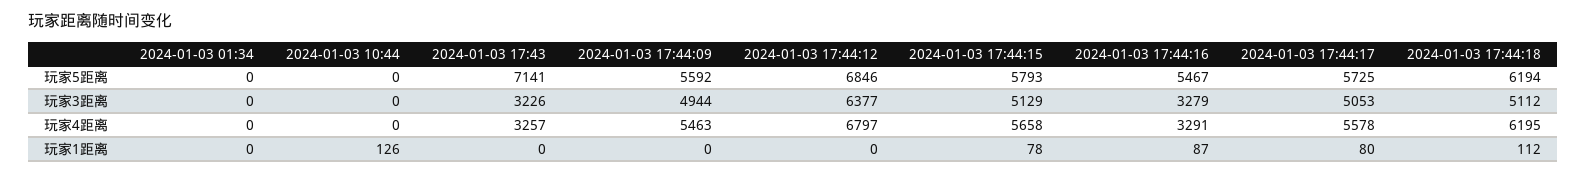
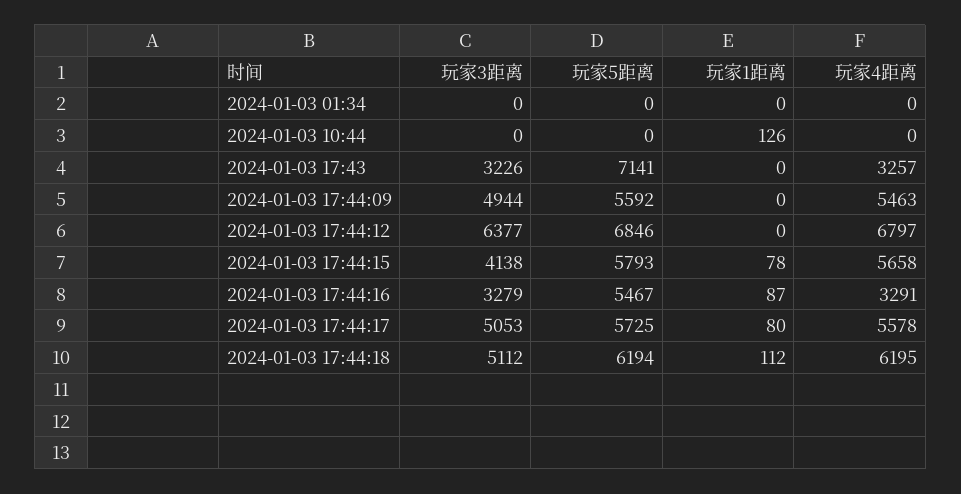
  {
    "2024-01-03 01:34": {
      "玩家5距离": 0,
      "玩家3距离": 0,
      "玩家4距离": 0,
      "玩家1距离": 0
    },
    "2024-01-03 10:44": {
      "玩家5距离": 0,
      "玩家3距离": 0,
      "玩家4距离": 0,
      "玩家1距离": 126
    },
    "2024-01-03 17:43": {
      "玩家5距离": 7141,
      "玩家3距离": 3226,
      "玩家4距离": 3257,
      "玩家1距离": 0
    },
    "2024-01-03 17:44:09": {
      "玩家5距离": 5592,
      "玩家3距离": 4944,
      "玩家4距离": 5463,
      "玩家1距离": 0
    },
    "2024-01-03 17:44:12": {
      "玩家5距离": 6846,
      "玩家3距离": 6377,
      "玩家4距离": 6797,
      "玩家1距离": 0
    },
    "2024-01-03 17:44:15": {
      "玩家5距离": 5793,
-     "玩家3距离": 5129,
+     "玩家3距离": 4138,
      "玩家4距离": 5658,
      "玩家1距离": 78
    },
    "2024-01-03 17:44:16": {
      "玩家5距离": 5467,
      "玩家3距离": 3279,
      "玩家4距离": 3291,
      "玩家1距离": 87
    },
    "2024-01-03 17:44:17": {
      "玩家5距离": 5725,
      "玩家3距离": 5053,
      "玩家4距离": 5578,
      "玩家1距离": 80
    },
    "2024-01-03 17:44:18": {
      "玩家5距离": 6194,
      "玩家3距离": 5112,
      "玩家4距离": 6195,
      "玩家1距离": 112
    }
  }

